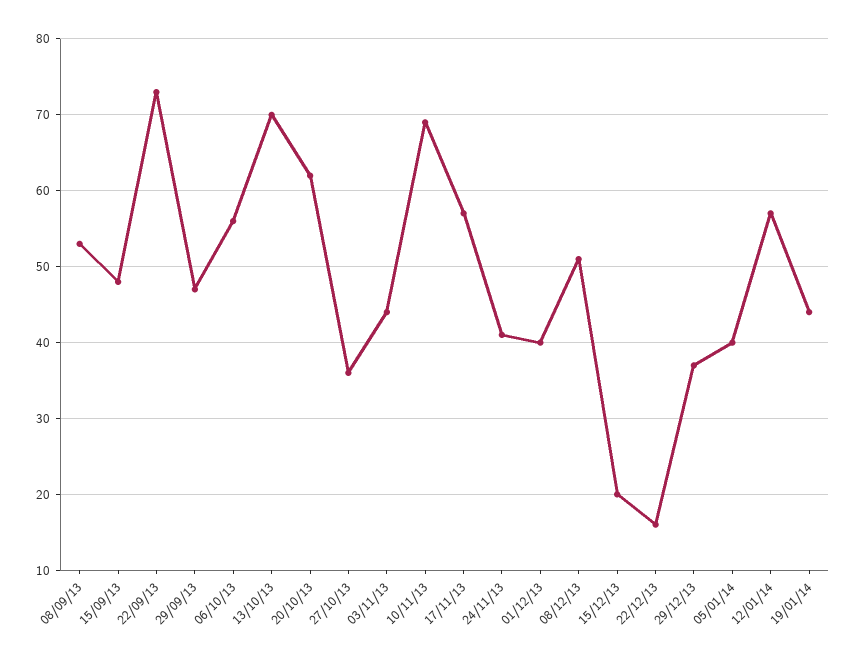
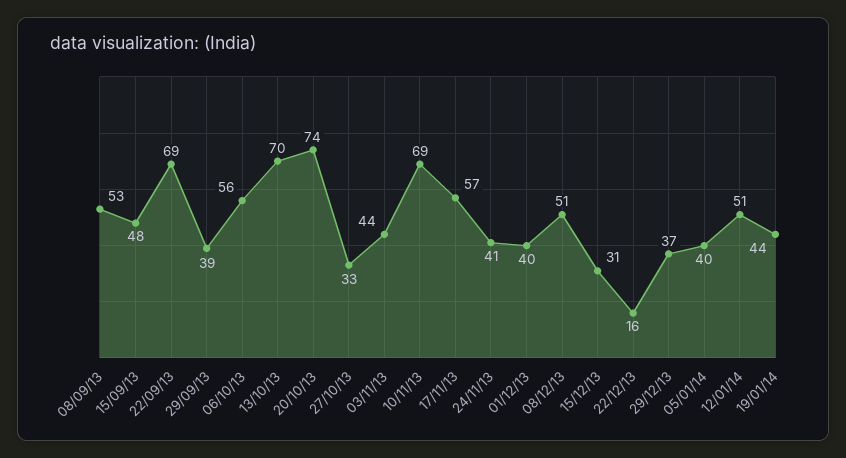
  {
    "08/09/13": 53,
    "15/09/13": 48,
-   "22/09/13": 73,
+   "22/09/13": 69,
-   "29/09/13": 47,
+   "29/09/13": 39,
    "06/10/13": 56,
    "13/10/13": 70,
-   "20/10/13": 62,
+   "20/10/13": 74,
-   "27/10/13": 36,
+   "27/10/13": 33,
    "03/11/13": 44,
    "10/11/13": 69,
    "17/11/13": 57,
    "24/11/13": 41,
    "01/12/13": 40,
    "08/12/13": 51,
-   "15/12/13": 20,
+   "15/12/13": 31,
    "22/12/13": 16,
    "29/12/13": 37,
    "05/01/14": 40,
-   "12/01/14": 57,
+   "12/01/14": 51,
    "19/01/14": 44
  }

